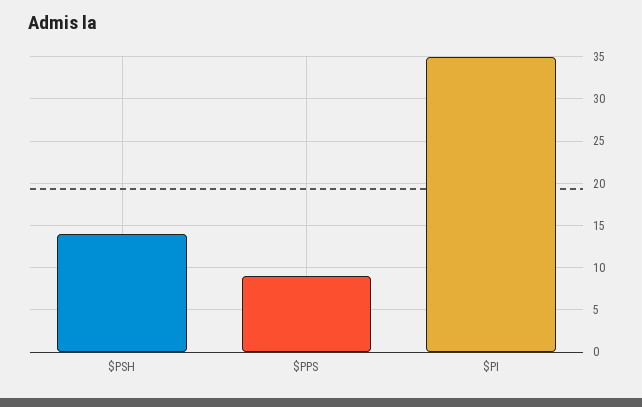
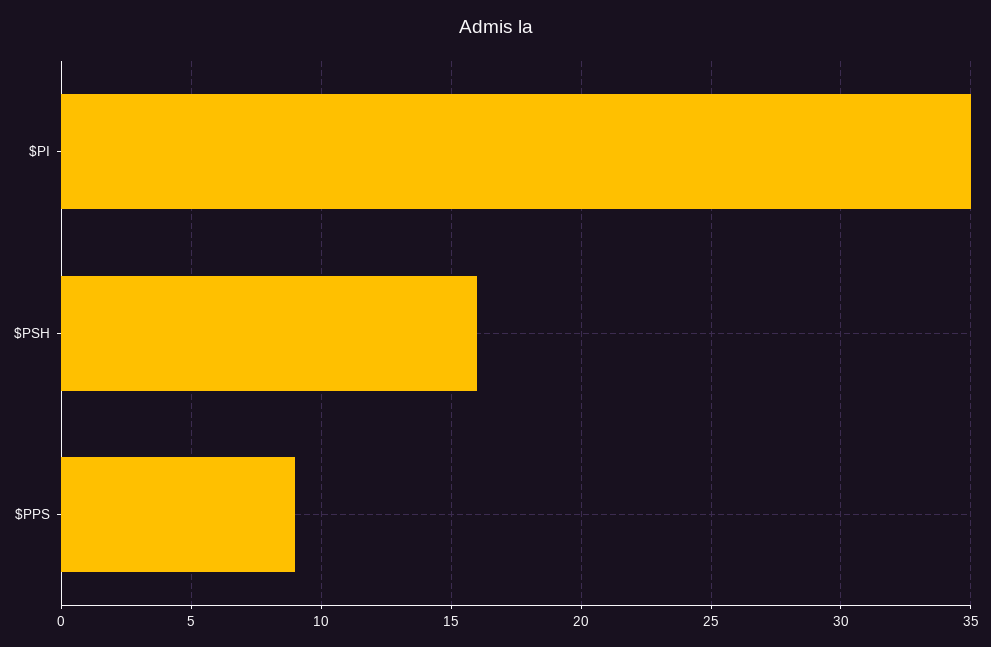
  {
-   "$PSH": 14,
+   "$PSH": 16,
    "$PPS": 9,
    "$PI": 35
  }

